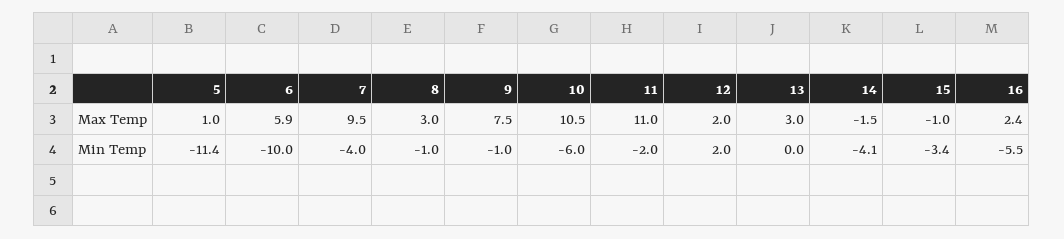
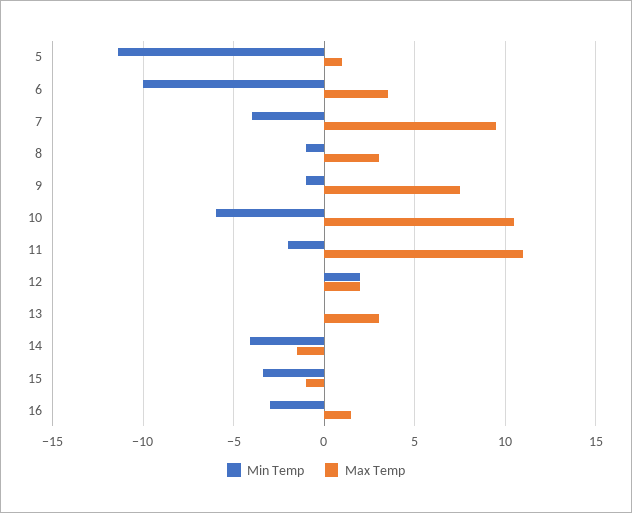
  {
    "Max Temp": {
      "5": 1,
-     "6": 5.9,
+     "6": 3.5,
      "7": 9.5,
      "8": 3,
      "9": 7.5,
      "10": 10.5,
      "11": 11,
      "12": 2,
      "13": 3,
      "14": -1.5,
      "15": -1,
-     "16": 2.4
+     "16": 1.5
    },
    "Min Temp": {
      "5": -11.4,
      "6": -10,
      "7": -4,
      "8": -1,
      "9": -1,
      "10": -6,
      "11": -2,
      "12": 2,
      "13": 0,
      "14": -4.1,
      "15": -3.4,
-     "16": -5.5
+     "16": -3
    }
  }

